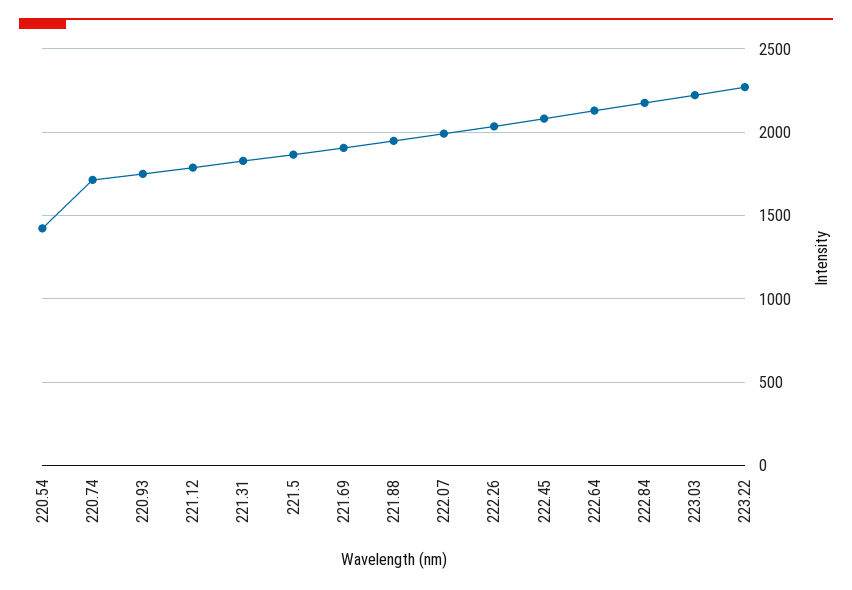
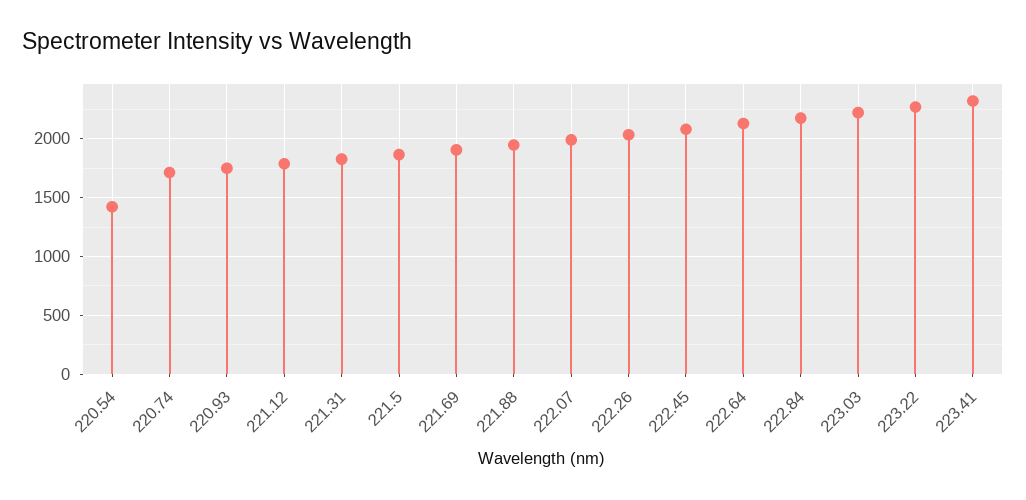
  {
    "220.54": 1400,
    "220.74": 1700,
    "220.93": 1750,
    "221.12": 1800,
    "221.31": 1850,
    "221.5": 1850,
    "221.69": 1900,
    "221.88": 1950,
    "222.07": 2000,
    "222.26": 2050,
    "222.45": 2100,
    "222.64": 2150,
    "222.84": 2200,
    "223.03": 2200,
-   "223.22": 2250
+   "223.22": 2250,
+   "223.41": 2300
  }

